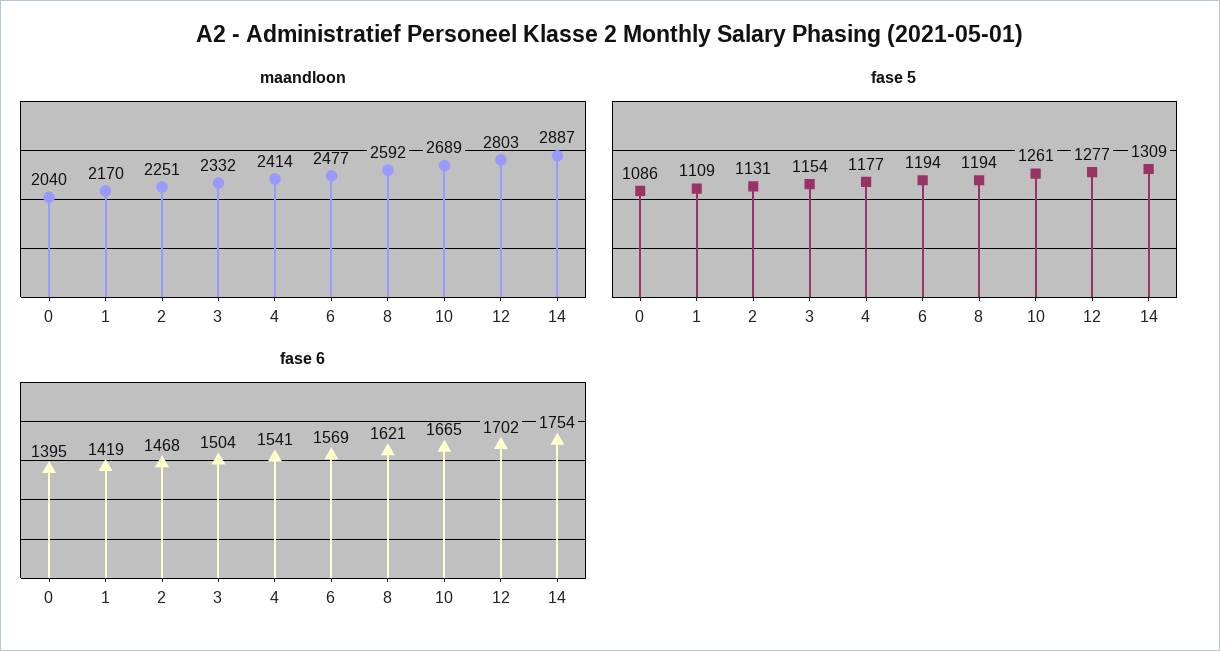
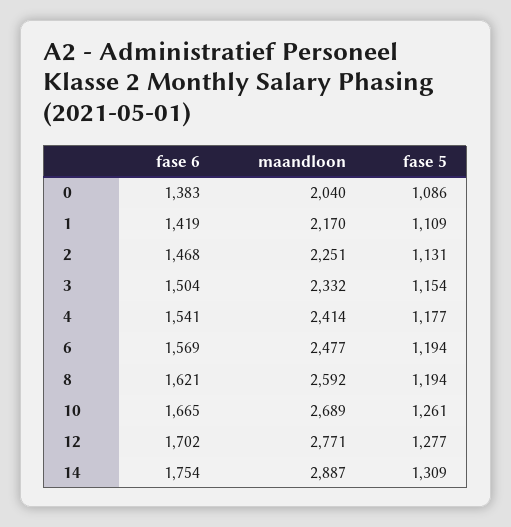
  {
    "maandloon": {
      "0": 2040,
      "1": 2170,
      "2": 2251,
      "3": 2332,
      "4": 2414,
      "6": 2477,
      "8": 2592,
      "10": 2689,
-     "12": 2803,
+     "12": 2771,
      "14": 2887
    },
    "fase 5": {
      "0": 1086,
      "1": 1109,
      "2": 1131,
      "3": 1154,
      "4": 1177,
      "6": 1194,
      "8": 1194,
      "10": 1261,
      "12": 1277,
      "14": 1309
    },
    "fase 6": {
-     "0": 1395,
+     "0": 1383,
      "1": 1419,
      "2": 1468,
      "3": 1504,
      "4": 1541,
      "6": 1569,
      "8": 1621,
      "10": 1665,
      "12": 1702,
      "14": 1754
    }
  }

